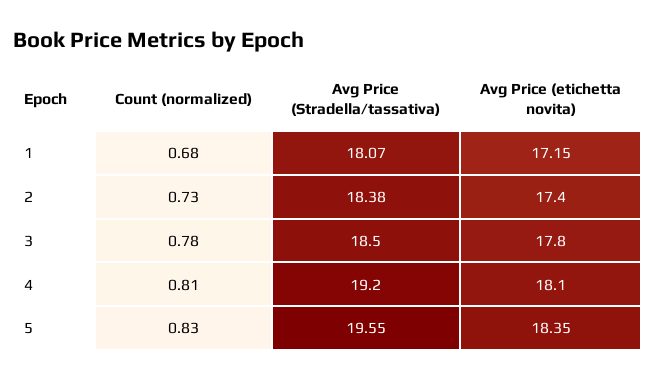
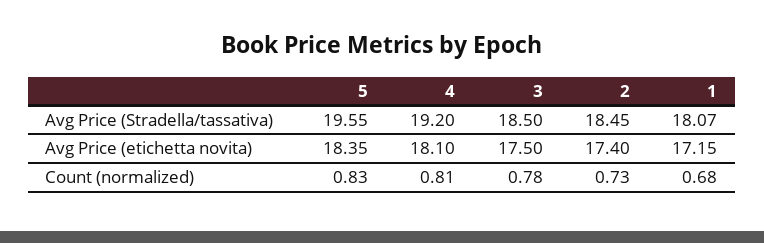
  {
    "Count (normalized)": {
      "1": 0.68,
      "2": 0.73,
      "3": 0.78,
      "4": 0.81,
      "5": 0.83
    },
    "Avg Price (Stradella/tassativa)": {
      "1": 18.07,
-     "2": 18.38,
+     "2": 18.45,
      "3": 18.5,
      "4": 19.2,
      "5": 19.55
    },
    "Avg Price (etichetta novita)": {
      "1": 17.15,
      "2": 17.4,
-     "3": 17.8,
+     "3": 17.5,
      "4": 18.1,
      "5": 18.35
    }
  }

